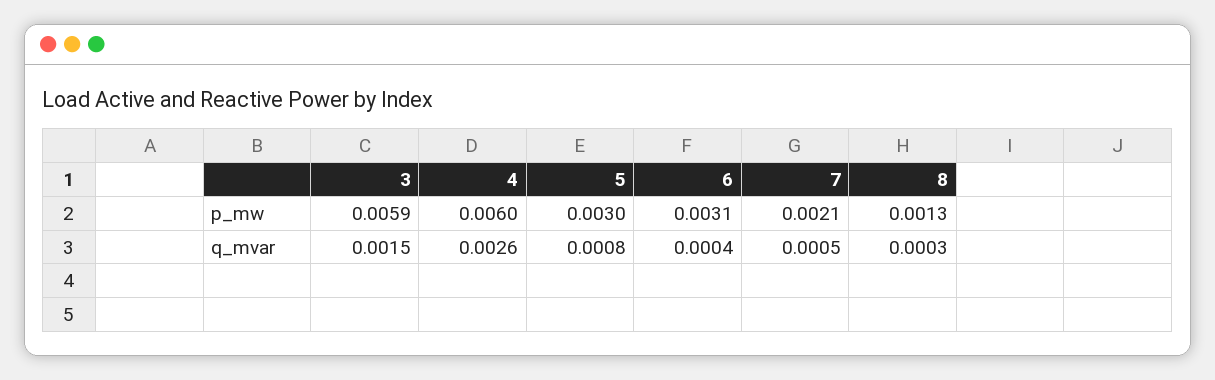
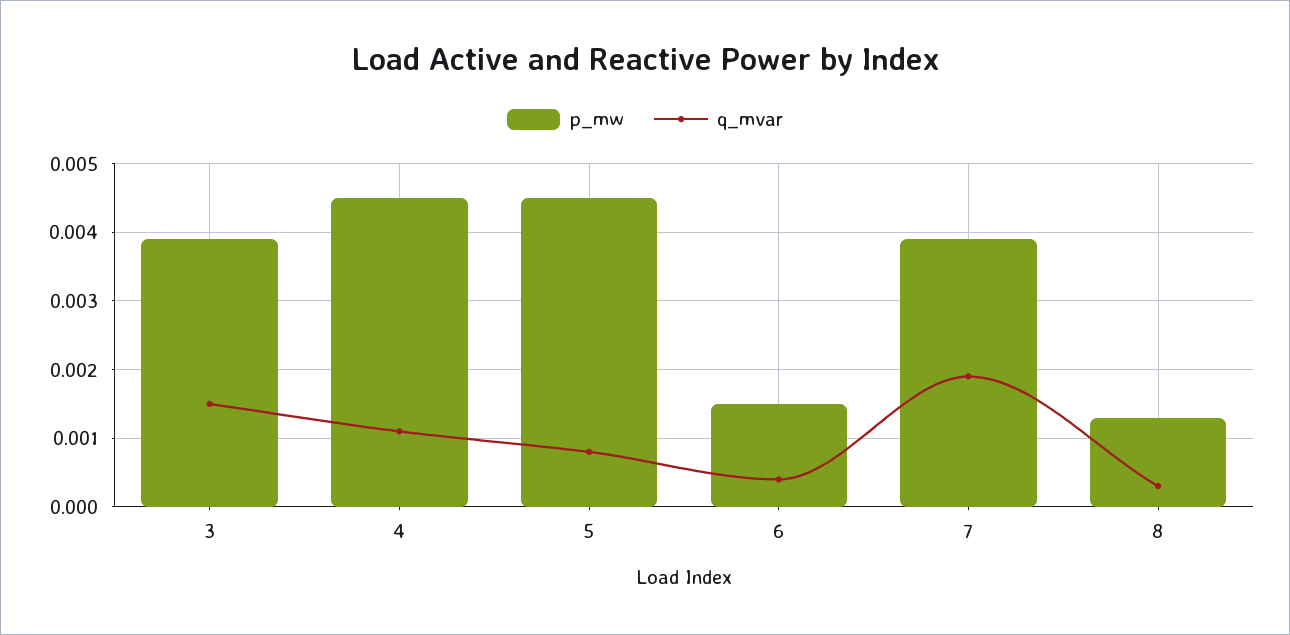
  {
    "p_mw": {
-     "3": 0.0059,
+     "3": 0.0039,
-     "4": 0.006,
+     "4": 0.0045,
-     "5": 0.003,
+     "5": 0.0045,
-     "6": 0.0031,
+     "6": 0.0015,
-     "7": 0.0021,
+     "7": 0.0039,
      "8": 0.0013
    },
    "q_mvar": {
      "3": 0.0015,
-     "4": 0.0026,
+     "4": 0.0011,
      "5": 0.0008,
      "6": 0.0004,
-     "7": 0.0005,
+     "7": 0.0019,
      "8": 0.0003
    }
  }

